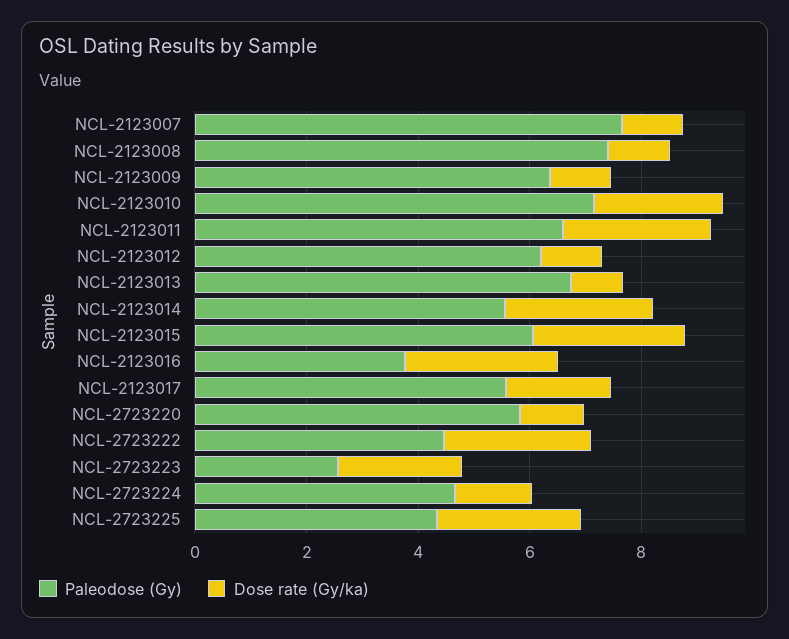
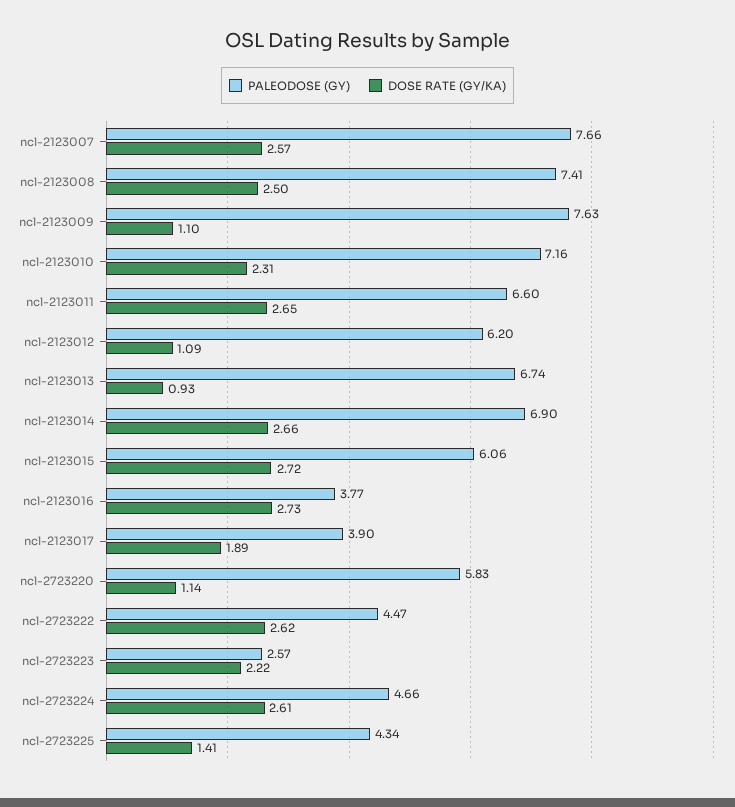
  {
    "Paleodose (Gy)": {
      "NCL-2123007": 7.66,
      "NCL-2123008": 7.41,
-     "NCL-2123009": 6.5,
+     "NCL-2123009": 7.63,
      "NCL-2123010": 7.16,
      "NCL-2123011": 6.6,
      "NCL-2123012": 6.2,
      "NCL-2123013": 6.74,
-     "NCL-2123014": 5.5,
+     "NCL-2123014": 6.9,
      "NCL-2123015": 6.06,
      "NCL-2123016": 3.77,
-     "NCL-2123017": 5.5,
+     "NCL-2123017": 3.9,
      "NCL-2723220": 5.83,
      "NCL-2723222": 4.47,
      "NCL-2723223": 2.57,
      "NCL-2723224": 4.66,
      "NCL-2723225": 4.34
    },
    "Dose rate (Gy/ka)": {
-     "NCL-2123007": 1,
+     "NCL-2123007": 2.57,
-     "NCL-2123008": 1,
+     "NCL-2123008": 2.5,
      "NCL-2123009": 1.1,
      "NCL-2123010": 2.31,
      "NCL-2123011": 2.65,
      "NCL-2123012": 1.09,
      "NCL-2123013": 0.93,
      "NCL-2123014": 2.66,
      "NCL-2123015": 2.72,
      "NCL-2123016": 2.73,
      "NCL-2123017": 1.89,
      "NCL-2723220": 1.14,
      "NCL-2723222": 2.62,
      "NCL-2723223": 2.22,
-     "NCL-2723224": 1.5,
+     "NCL-2723224": 2.61,
-     "NCL-2723225": 2.5
+     "NCL-2723225": 1.41
    }
  }

